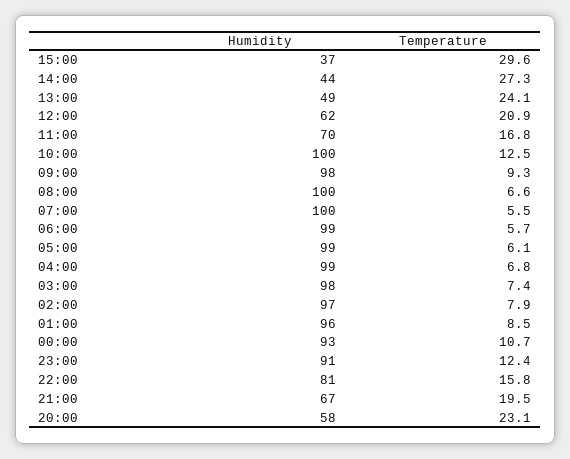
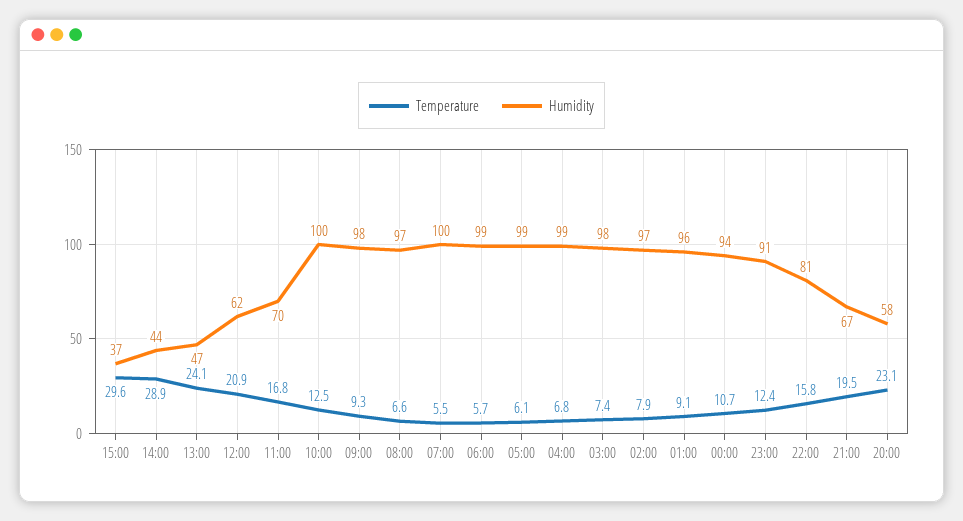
  {
    "Humidity": {
      "15:00": 37,
      "14:00": 44,
-     "13:00": 49,
+     "13:00": 47,
      "12:00": 62,
      "11:00": 70,
      "10:00": 100,
      "09:00": 98,
-     "08:00": 100,
+     "08:00": 97,
      "07:00": 100,
      "06:00": 99,
      "05:00": 99,
      "04:00": 99,
      "03:00": 98,
      "02:00": 97,
      "01:00": 96,
-     "00:00": 93,
+     "00:00": 94,
      "23:00": 91,
      "22:00": 81,
      "21:00": 67,
      "20:00": 58
    },
    "Temperature": {
      "15:00": 29.6,
-     "14:00": 27.3,
+     "14:00": 28.9,
      "13:00": 24.1,
      "12:00": 20.9,
      "11:00": 16.8,
      "10:00": 12.5,
      "09:00": 9.3,
      "08:00": 6.6,
      "07:00": 5.5,
      "06:00": 5.7,
      "05:00": 6.1,
      "04:00": 6.8,
      "03:00": 7.4,
      "02:00": 7.9,
-     "01:00": 8.5,
+     "01:00": 9.1,
      "00:00": 10.7,
      "23:00": 12.4,
      "22:00": 15.8,
      "21:00": 19.5,
      "20:00": 23.1
    }
  }

